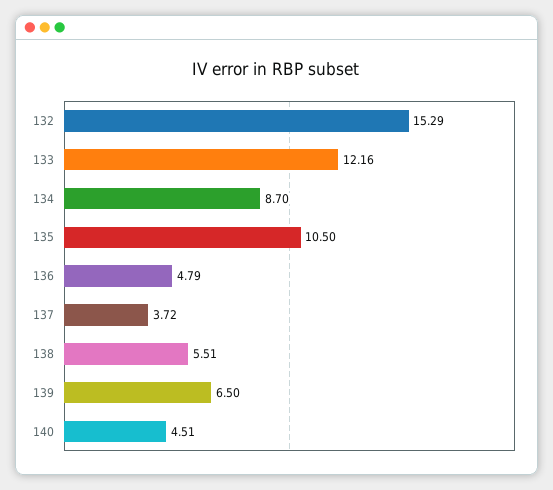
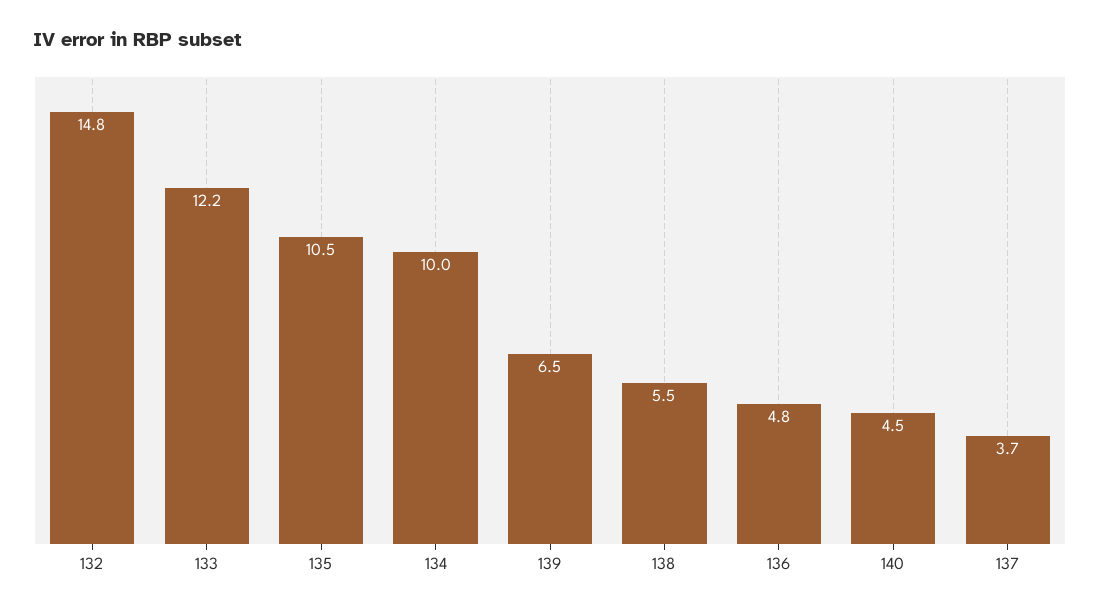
  {
-   "132": 15.29,
+   "132": 14.8,
    "133": 12.16,
-   "134": 8.7,
+   "134": 10,
    "135": 10.5,
    "136": 4.79,
    "137": 3.72,
    "138": 5.51,
    "139": 6.5,
    "140": 4.51
  }

